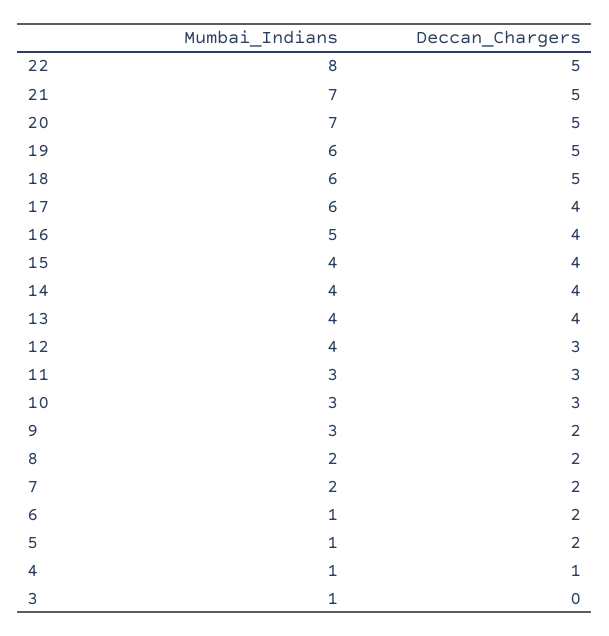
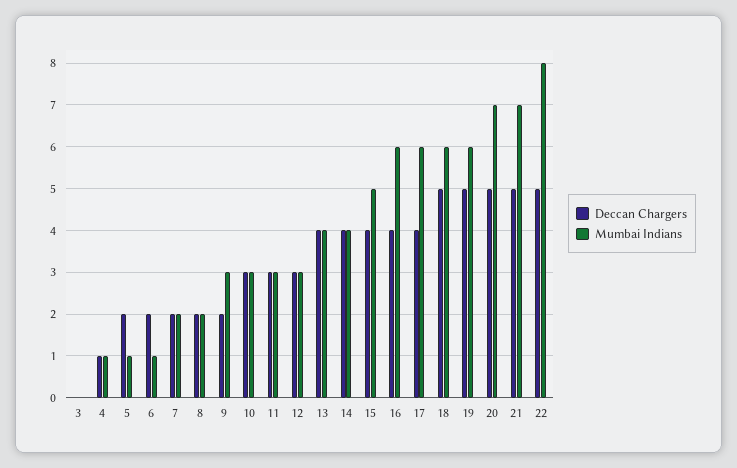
  {
    "Mumbai_Indians": {
      "22": 8,
      "21": 7,
      "20": 7,
      "19": 6,
      "18": 6,
      "17": 6,
-     "16": 5,
+     "16": 6,
-     "15": 4,
+     "15": 5,
      "14": 4,
      "13": 4,
-     "12": 4,
+     "12": 3,
      "11": 3,
      "10": 3,
      "9": 3,
      "8": 2,
      "7": 2,
      "6": 1,
      "5": 1,
      "4": 1,
-     "3": 1
+     "3": 0
    },
    "Deccan_Chargers": {
      "22": 5,
      "21": 5,
      "20": 5,
      "19": 5,
      "18": 5,
      "17": 4,
      "16": 4,
      "15": 4,
      "14": 4,
      "13": 4,
      "12": 3,
      "11": 3,
      "10": 3,
      "9": 2,
      "8": 2,
      "7": 2,
      "6": 2,
      "5": 2,
      "4": 1,
      "3": 0
    }
  }

